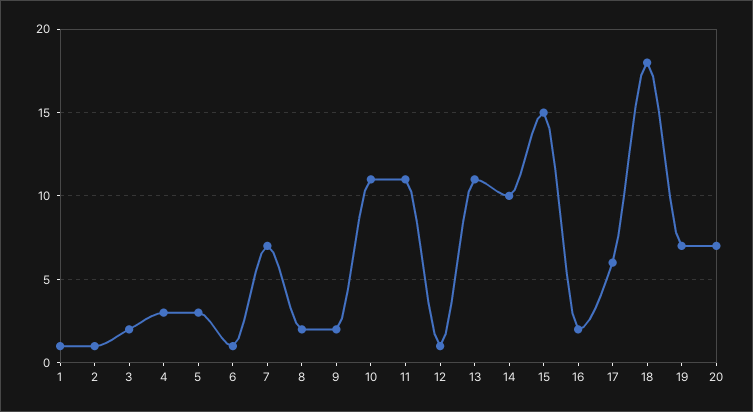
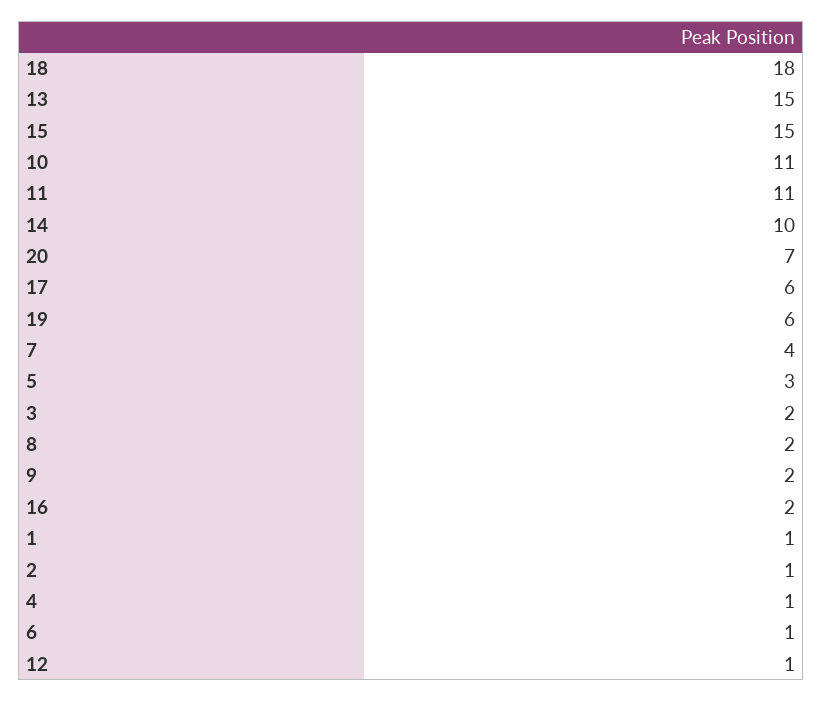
  {
    "1": 1,
    "2": 1,
    "3": 2,
-   "4": 3,
+   "4": 1,
    "5": 3,
    "6": 1,
-   "7": 7,
+   "7": 4,
    "8": 2,
    "9": 2,
    "10": 11,
    "11": 11,
    "12": 1,
-   "13": 11,
+   "13": 15,
    "14": 10,
    "15": 15,
    "16": 2,
    "17": 6,
    "18": 18,
-   "19": 7,
+   "19": 6,
    "20": 7
  }

